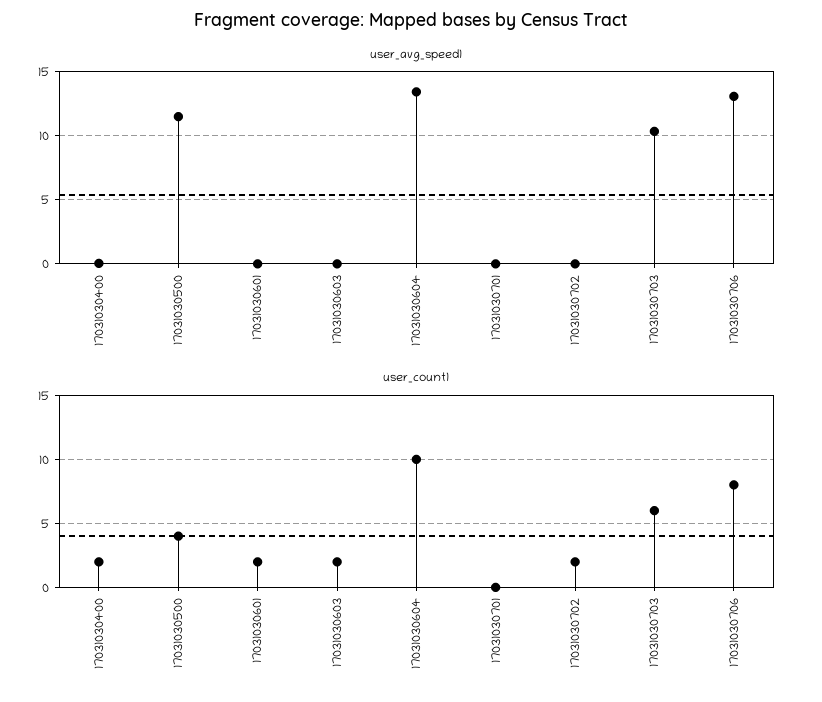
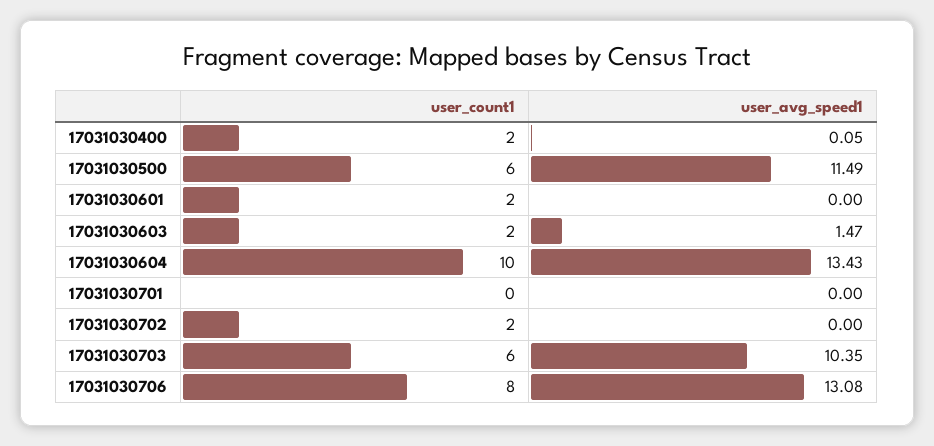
  {
    "user_avg_speed1": {
      "17031030400": 0.05,
      "17031030500": 11.49,
      "17031030601": 0,
-     "17031030603": 0,
+     "17031030603": 1.47,
      "17031030604": 13.43,
      "17031030701": 0,
      "17031030702": 0,
      "17031030703": 10.35,
      "17031030706": 13.08
    },
    "user_count1": {
      "17031030400": 2,
-     "17031030500": 4,
+     "17031030500": 6,
      "17031030601": 2,
      "17031030603": 2,
      "17031030604": 10,
      "17031030701": 0,
      "17031030702": 2,
      "17031030703": 6,
      "17031030706": 8
    }
  }

